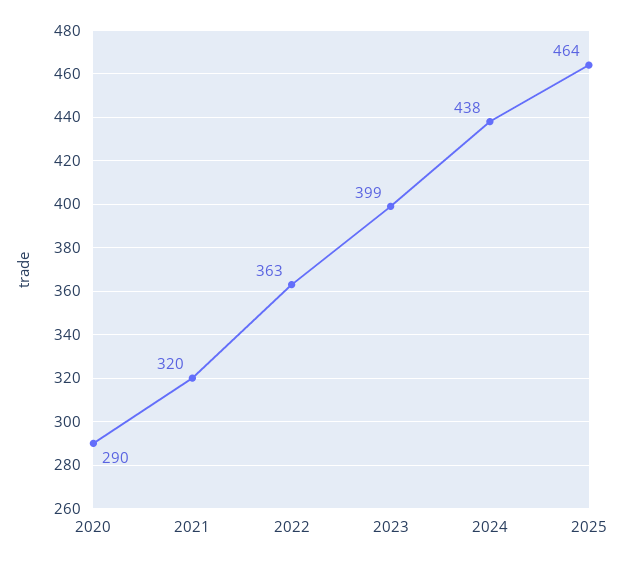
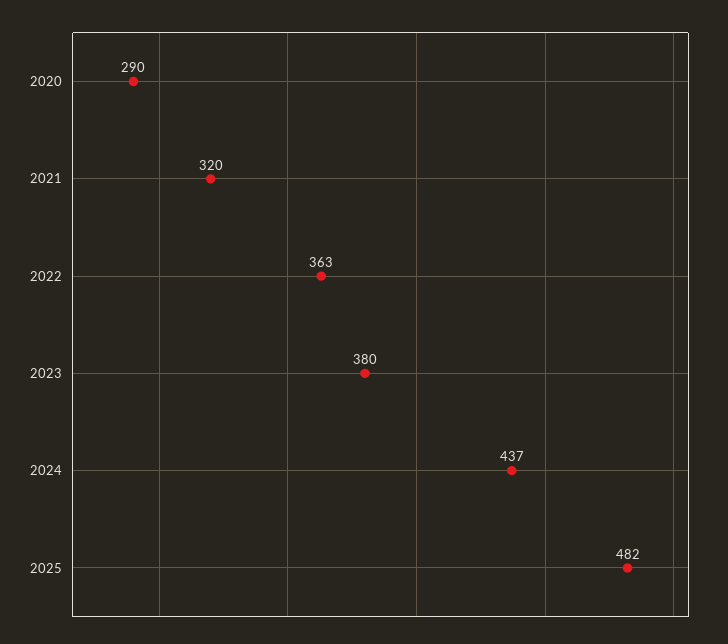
  {
    "2020": 290,
    "2021": 320,
    "2022": 363,
-   "2023": 399,
+   "2023": 380,
-   "2024": 438,
+   "2024": 437,
-   "2025": 464
+   "2025": 482
  }

